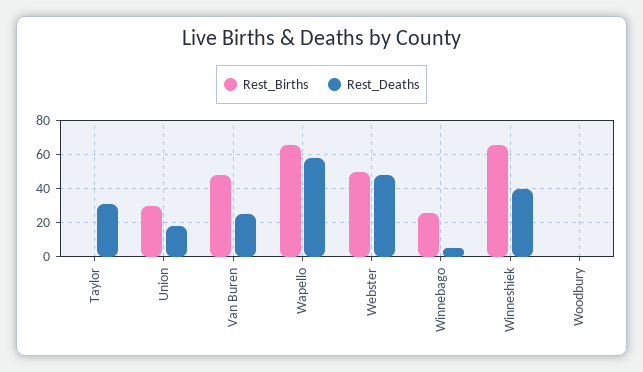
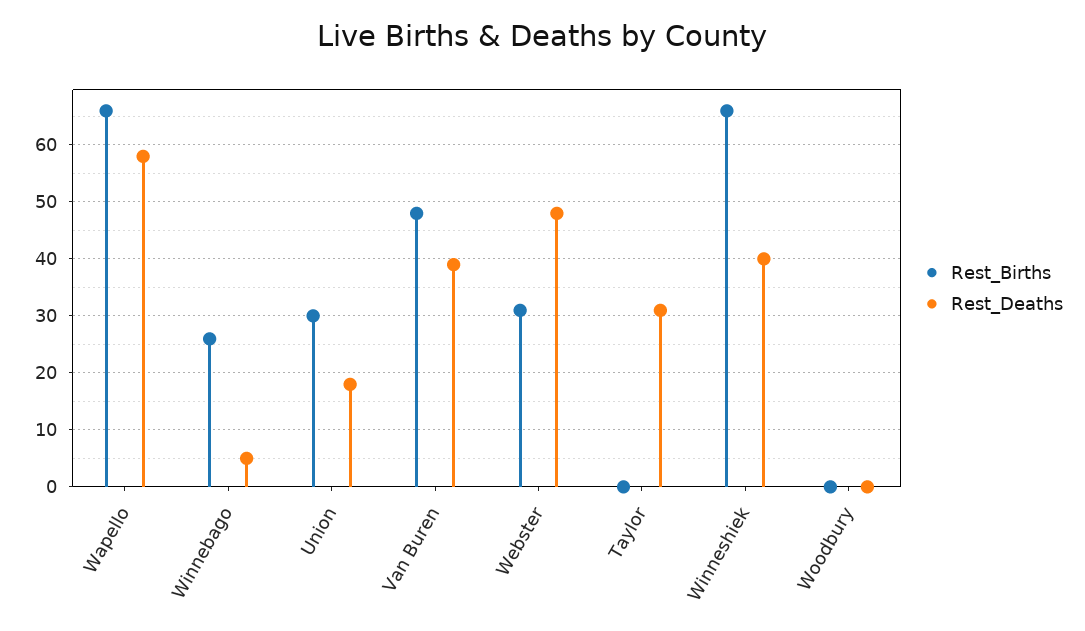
  {
    "Rest_Births": {
      "Taylor": 0,
      "Union": 30,
      "Van Buren": 50,
      "Wapello": 65,
-     "Webster": 50,
+     "Webster": 30,
      "Winnebago": 25,
      "Winneshiek": 65,
      "Woodbury": 0
    },
    "Rest_Deaths": {
      "Taylor": 30,
      "Union": 20,
-     "Van Buren": 25,
+     "Van Buren": 40,
      "Wapello": 60,
      "Webster": 50,
      "Winnebago": 5,
      "Winneshiek": 40,
      "Woodbury": 0
    }
  }

